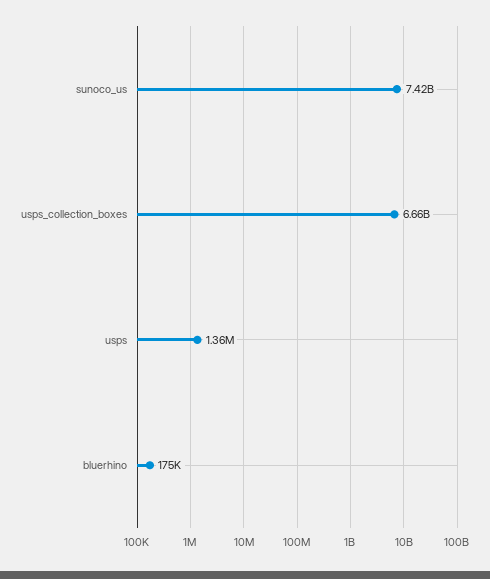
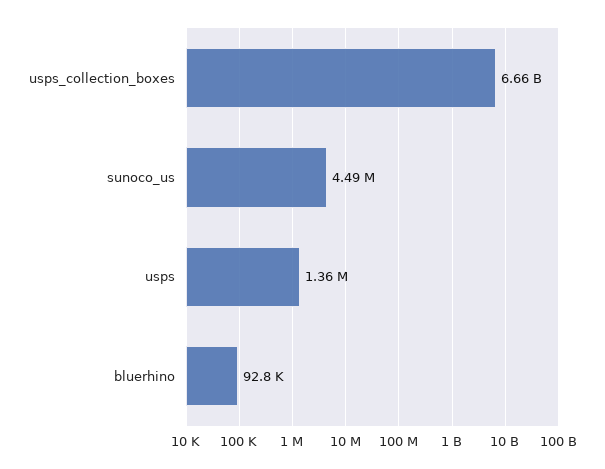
  {
-   "sunoco_us": 7420000000,
+   "sunoco_us": 4490000,
    "usps_collection_boxes": 6660000000,
    "usps": 1360000,
-   "bluerhino": 175000
+   "bluerhino": 92800
  }

